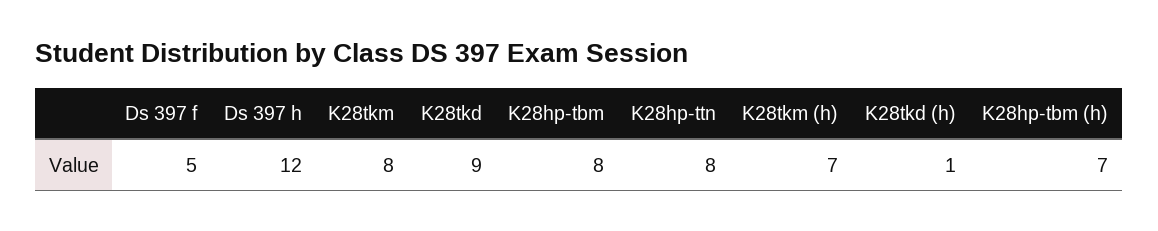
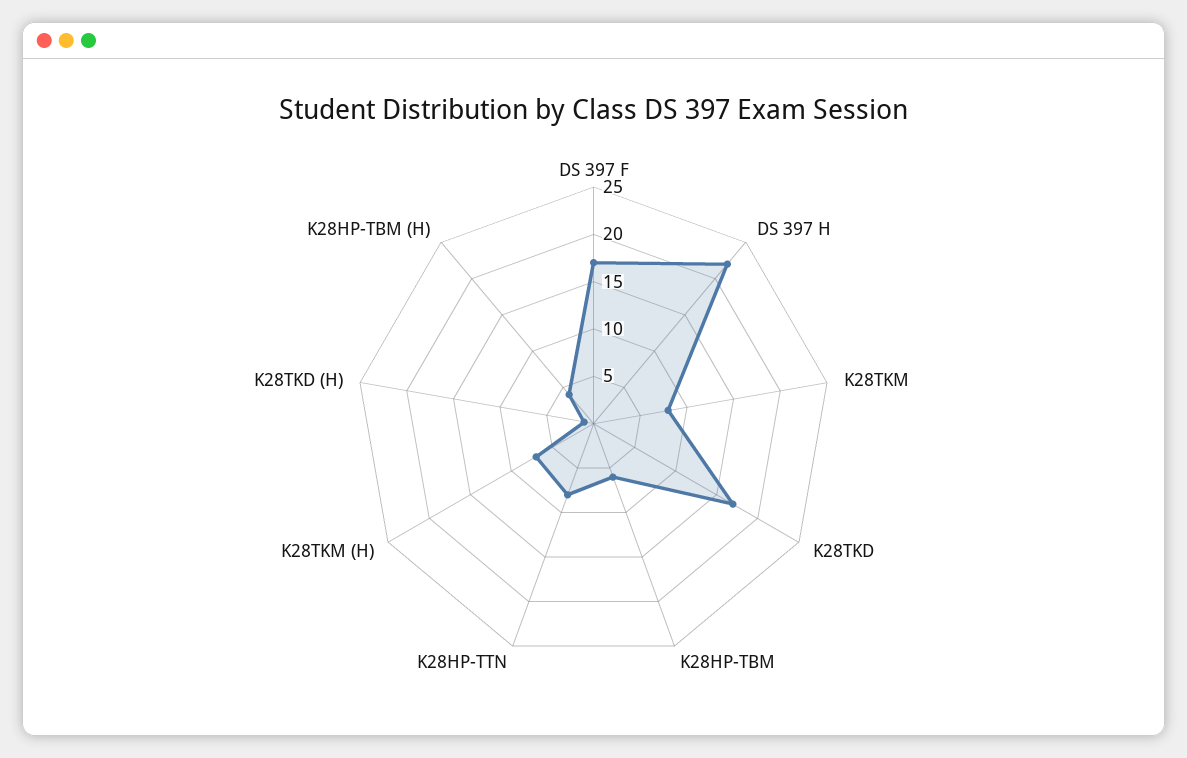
  {
-   "Ds 397 f": 5,
+   "Ds 397 f": 17,
-   "Ds 397 h": 12,
+   "Ds 397 h": 22,
    "K28tkm": 8,
-   "K28tkd": 9,
+   "K28tkd": 17,
-   "K28hp-tbm": 8,
+   "K28hp-tbm": 6,
    "K28hp-ttn": 8,
    "K28tkm (h)": 7,
    "K28tkd (h)": 1,
-   "K28hp-tbm (h)": 7
+   "K28hp-tbm (h)": 4
  }

